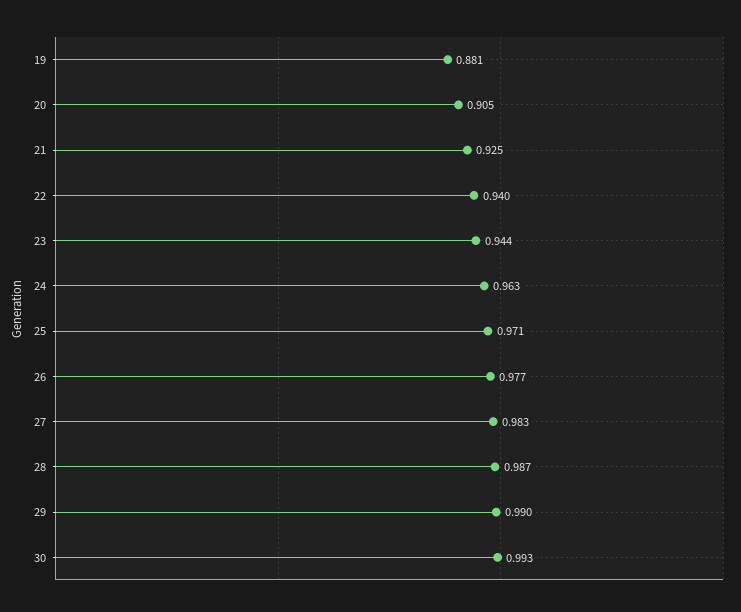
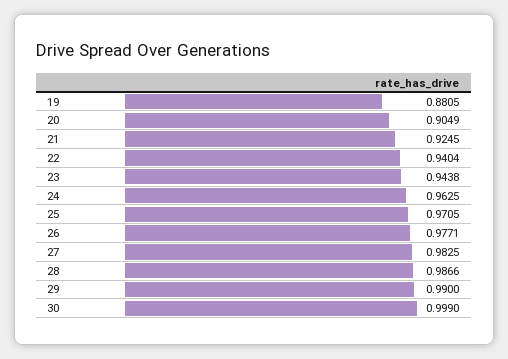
  {
    "19": 0.8805,
    "20": 0.9049,
    "21": 0.9245,
    "22": 0.9404,
    "23": 0.9438,
    "24": 0.9625,
    "25": 0.9705,
    "26": 0.9771,
    "27": 0.9825,
    "28": 0.9866,
    "29": 0.99,
-   "30": 0.993
+   "30": 0.999
  }

